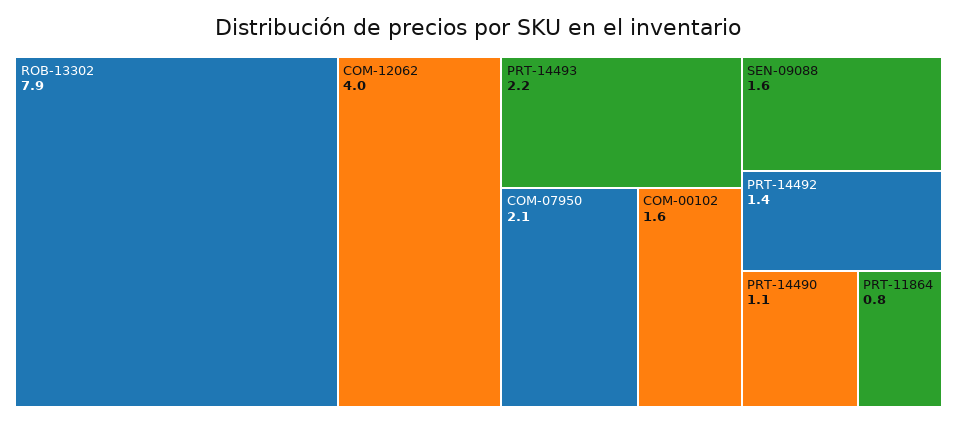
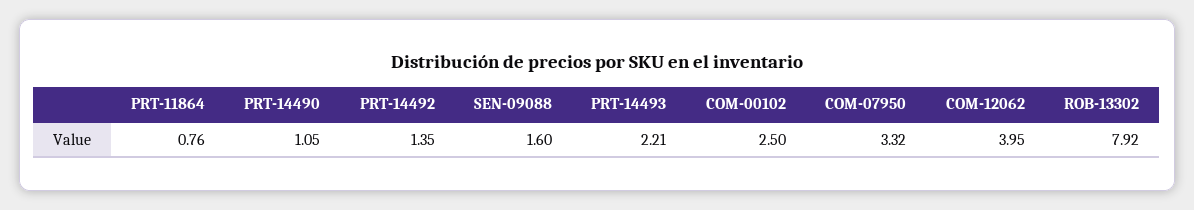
  {
    "ROB-13302": 7.92,
    "COM-12062": 3.95,
    "PRT-14493": 2.21,
-   "COM-07950": 2.1,
+   "COM-07950": 3.32,
-   "COM-00102": 1.6,
+   "COM-00102": 2.5,
    "SEN-09088": 1.6,
    "PRT-14492": 1.35,
    "PRT-14490": 1.05,
    "PRT-11864": 0.76
  }

